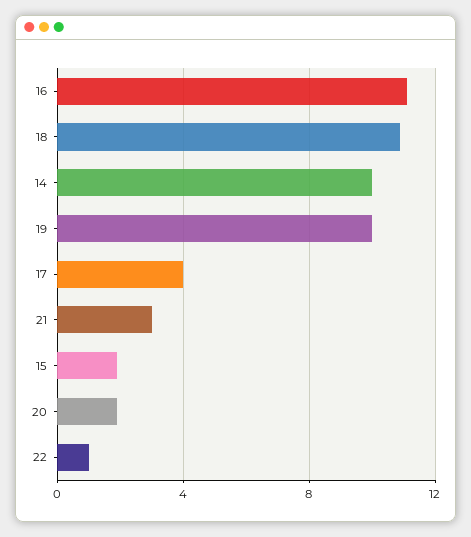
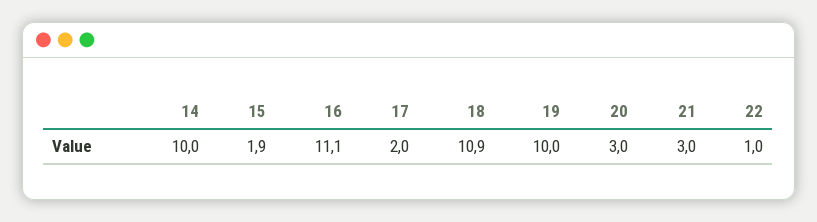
  {
    "16": 11.1,
    "18": 10.9,
    "14": 10,
    "19": 10,
-   "17": 4,
+   "17": 2,
    "21": 3,
    "15": 1.9,
-   "20": 2,
+   "20": 3,
    "22": 1
  }

